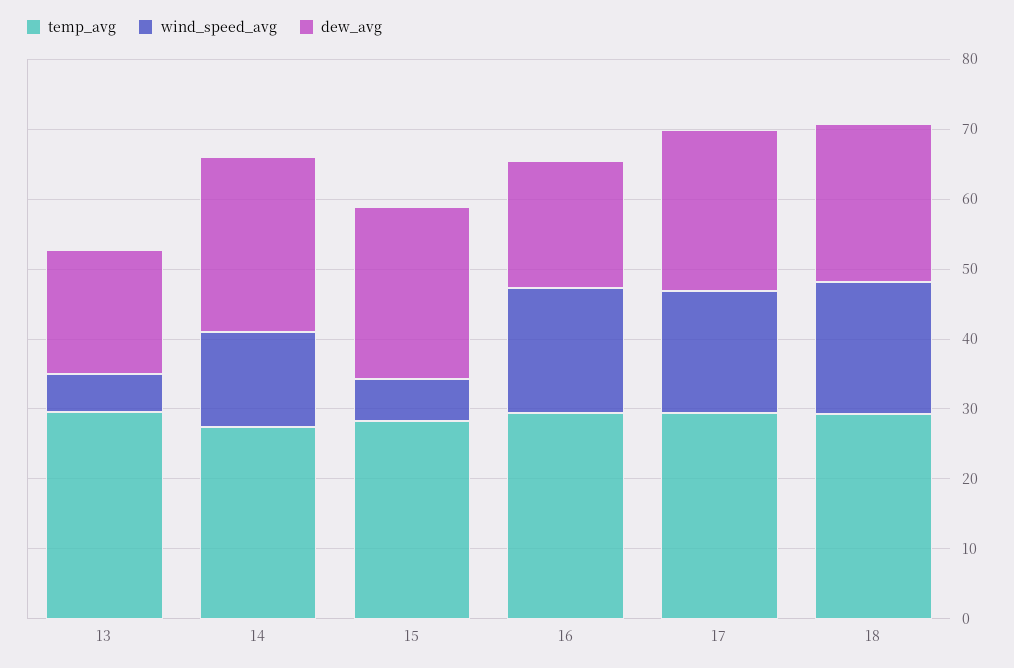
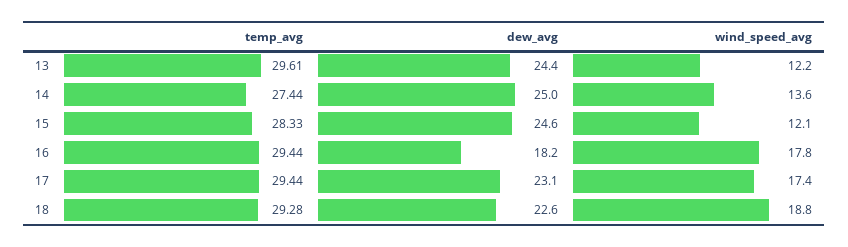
  {
    "temp_avg": {
      "13": 29.61,
      "14": 27.44,
      "15": 28.33,
      "16": 29.44,
      "17": 29.44,
      "18": 29.28
    },
    "wind_speed_avg": {
-     "13": 6,
+     "13": 12.2,
      "14": 13.6,
-     "15": 6,
+     "15": 12.1,
      "16": 17.8,
      "17": 17.4,
      "18": 18.8
    },
    "dew_avg": {
-     "13": 18,
+     "13": 24.4,
      "14": 25,
      "15": 24.6,
      "16": 18.2,
      "17": 23.1,
      "18": 22.6
    }
  }

